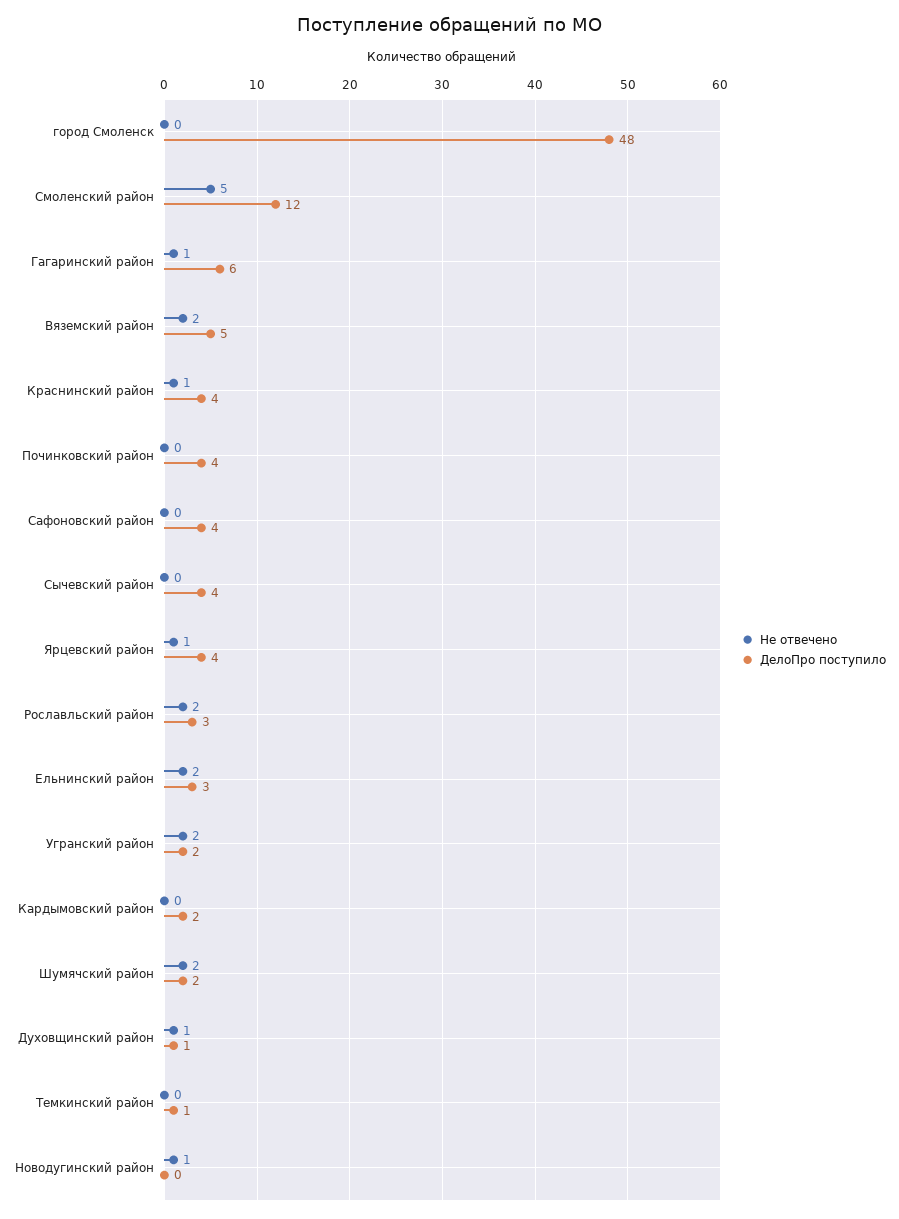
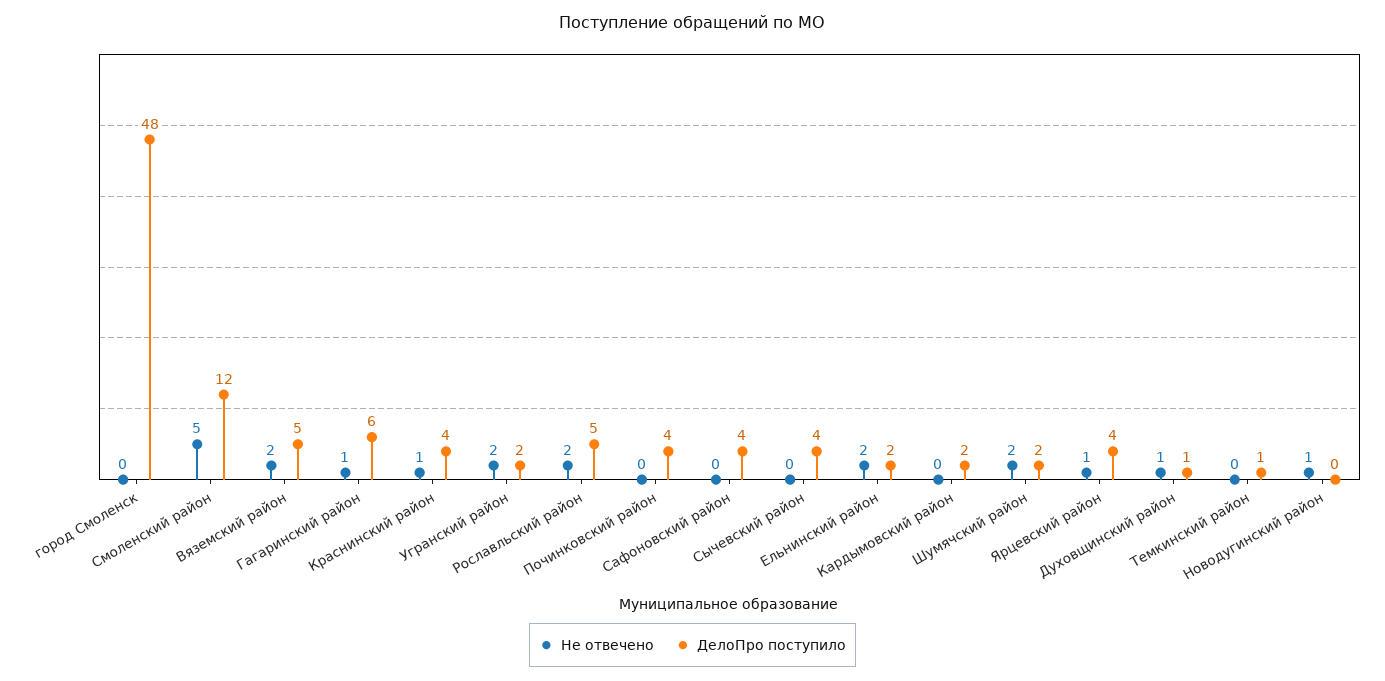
  {
    "Не отвечено": {
      "город Смоленск": 0,
      "Смоленский район": 5,
      "Гагаринский район": 1,
      "Вяземский район": 2,
      "Краснинский район": 1,
      "Починковский район": 0,
      "Сафоновский район": 0,
      "Сычевский район": 0,
      "Ярцевский район": 1,
      "Рославльский район": 2,
      "Ельнинский район": 2,
      "Угранский район": 2,
      "Кардымовский район": 0,
      "Шумячский район": 2,
      "Духовщинский район": 1,
      "Темкинский район": 0,
      "Новодугинский район": 1
    },
    "ДелоПро поступило": {
      "город Смоленск": 48,
      "Смоленский район": 12,
      "Гагаринский район": 6,
      "Вяземский район": 5,
      "Краснинский район": 4,
      "Починковский район": 4,
      "Сафоновский район": 4,
      "Сычевский район": 4,
      "Ярцевский район": 4,
-     "Рославльский район": 3,
+     "Рославльский район": 5,
-     "Ельнинский район": 3,
+     "Ельнинский район": 2,
      "Угранский район": 2,
      "Кардымовский район": 2,
      "Шумячский район": 2,
      "Духовщинский район": 1,
      "Темкинский район": 1,
      "Новодугинский район": 0
    }
  }

